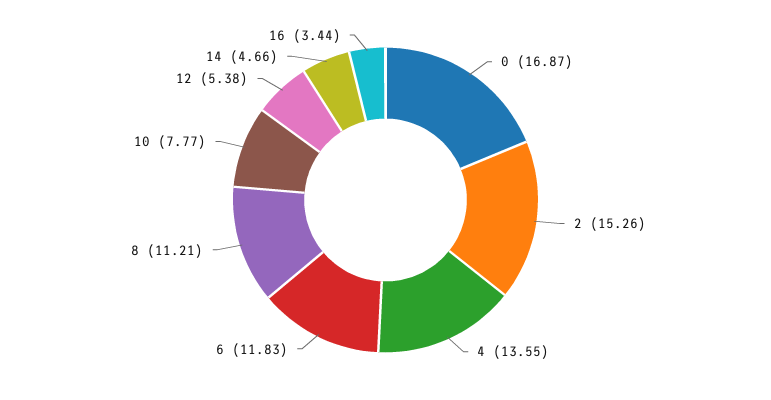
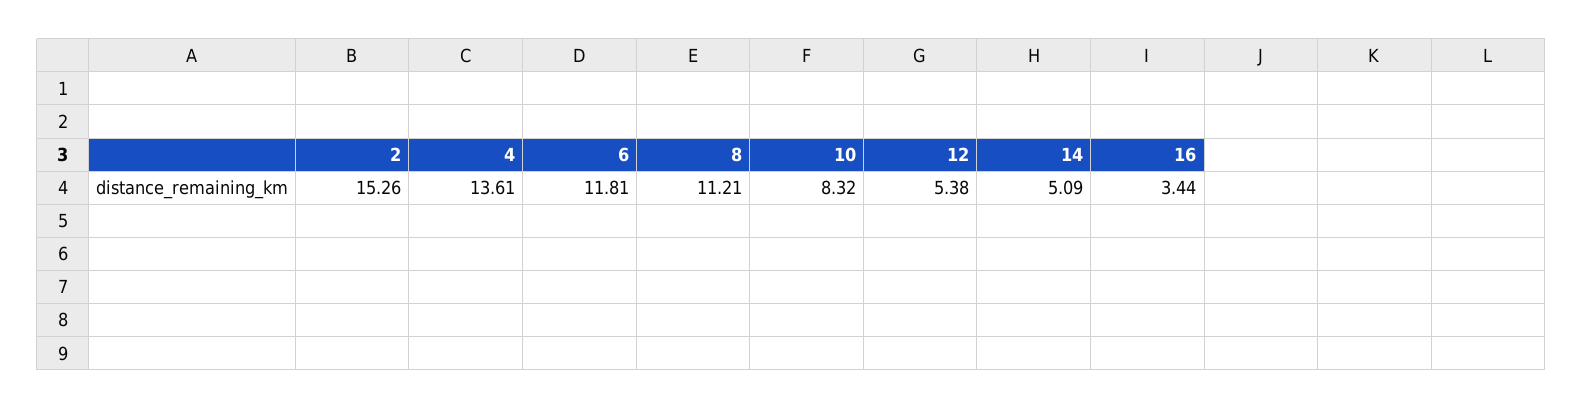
  {
-   "0": 16.87,
    "2": 15.26,
-   "4": 13.55,
+   "4": 13.61,
-   "6": 11.83,
+   "6": 11.81,
    "8": 11.21,
-   "10": 7.77,
+   "10": 8.32,
    "12": 5.38,
-   "14": 4.66,
+   "14": 5.09,
    "16": 3.44
  }

